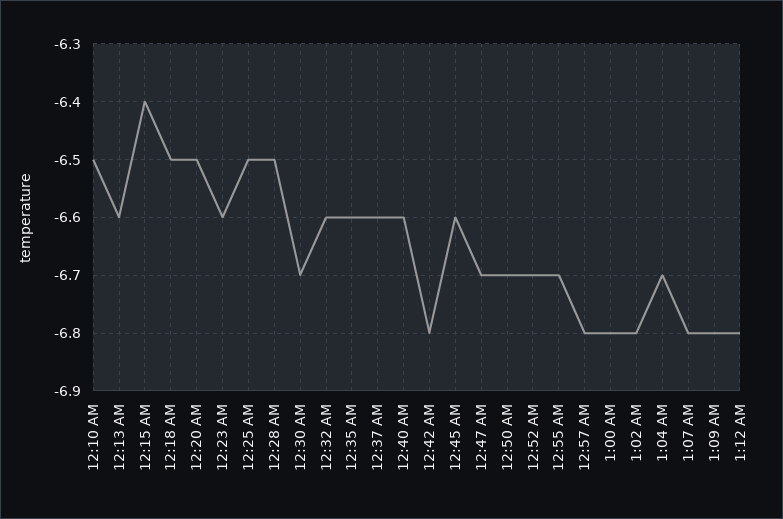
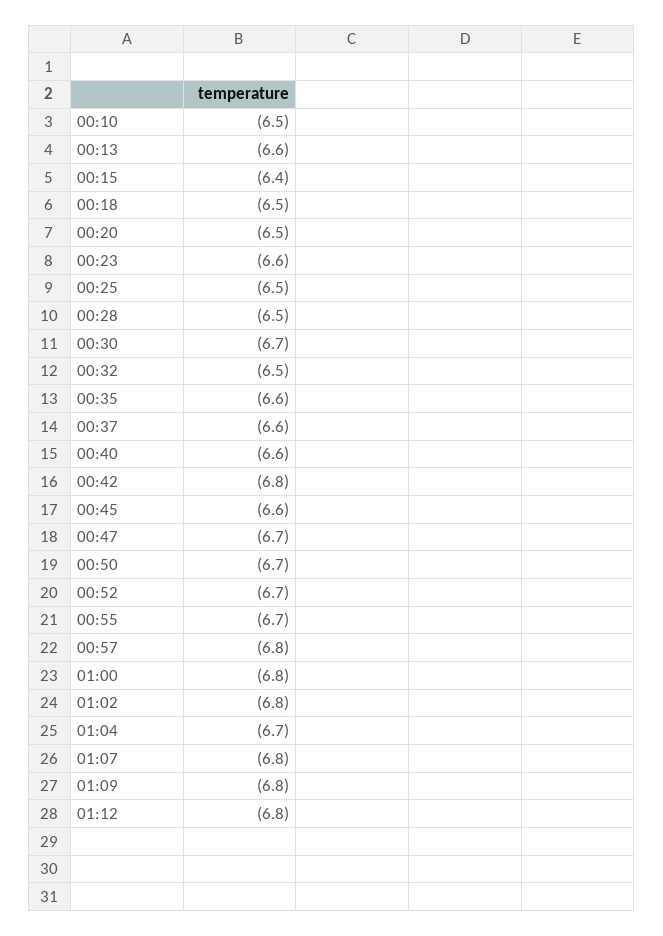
  {
    "12:10 AM": -6.5,
    "12:13 AM": -6.6,
    "12:15 AM": -6.4,
    "12:18 AM": -6.5,
    "12:20 AM": -6.5,
    "12:23 AM": -6.6,
    "12:25 AM": -6.5,
    "12:28 AM": -6.5,
    "12:30 AM": -6.7,
-   "12:32 AM": -6.6,
+   "12:32 AM": -6.5,
    "12:35 AM": -6.6,
    "12:37 AM": -6.6,
    "12:40 AM": -6.6,
    "12:42 AM": -6.8,
    "12:45 AM": -6.6,
    "12:47 AM": -6.7,
    "12:50 AM": -6.7,
    "12:52 AM": -6.7,
    "12:55 AM": -6.7,
    "12:57 AM": -6.8,
    "1:00 AM": -6.8,
    "1:02 AM": -6.8,
    "1:04 AM": -6.7,
    "1:07 AM": -6.8,
    "1:09 AM": -6.8,
    "1:12 AM": -6.8
  }

